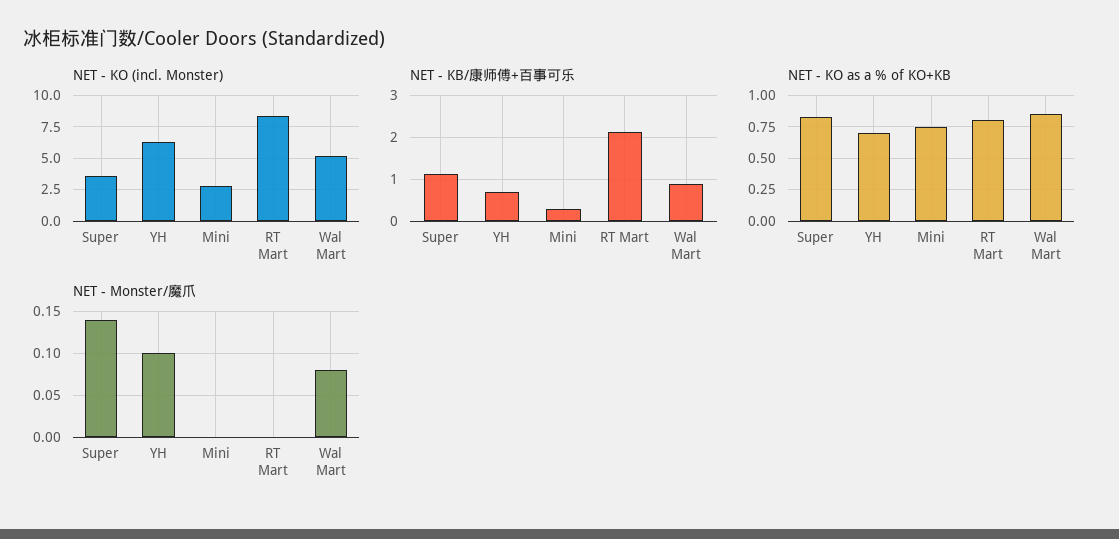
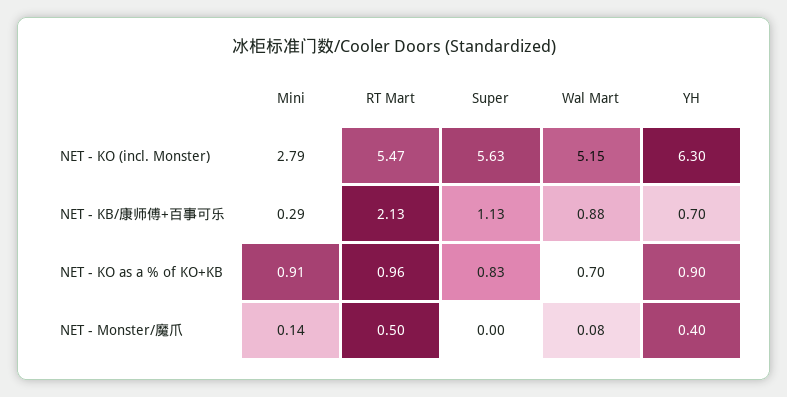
  {
    "NET - KO (incl. Monster)": {
-     "Super": 3.5,
+     "Super": 5.63,
      "YH": 6.3,
      "Mini": 2.79,
-     "RT Mart": 8.5,
+     "RT Mart": 5.47,
      "Wal Mart": 5.15
    },
    "NET - KB/康师傅+百事可乐": {
      "Super": 1.13,
      "YH": 0.7,
      "Mini": 0.29,
      "RT Mart": 2.13,
      "Wal Mart": 0.88
    },
    "NET - KO as a % of KO+KB": {
      "Super": 0.83,
-     "YH": 0.7,
+     "YH": 0.9,
-     "Mini": 0.75,
+     "Mini": 0.91,
-     "RT Mart": 0.8,
+     "RT Mart": 0.96,
-     "Wal Mart": 0.85
+     "Wal Mart": 0.7
    },
    "NET - Monster/魔爪": {
-     "Super": 0.14,
+     "Super": 0,
-     "YH": 0.1,
+     "YH": 0.4,
-     "Mini": 0,
+     "Mini": 0.14,
-     "RT Mart": 0,
+     "RT Mart": 0.5,
      "Wal Mart": 0.08
    }
  }

